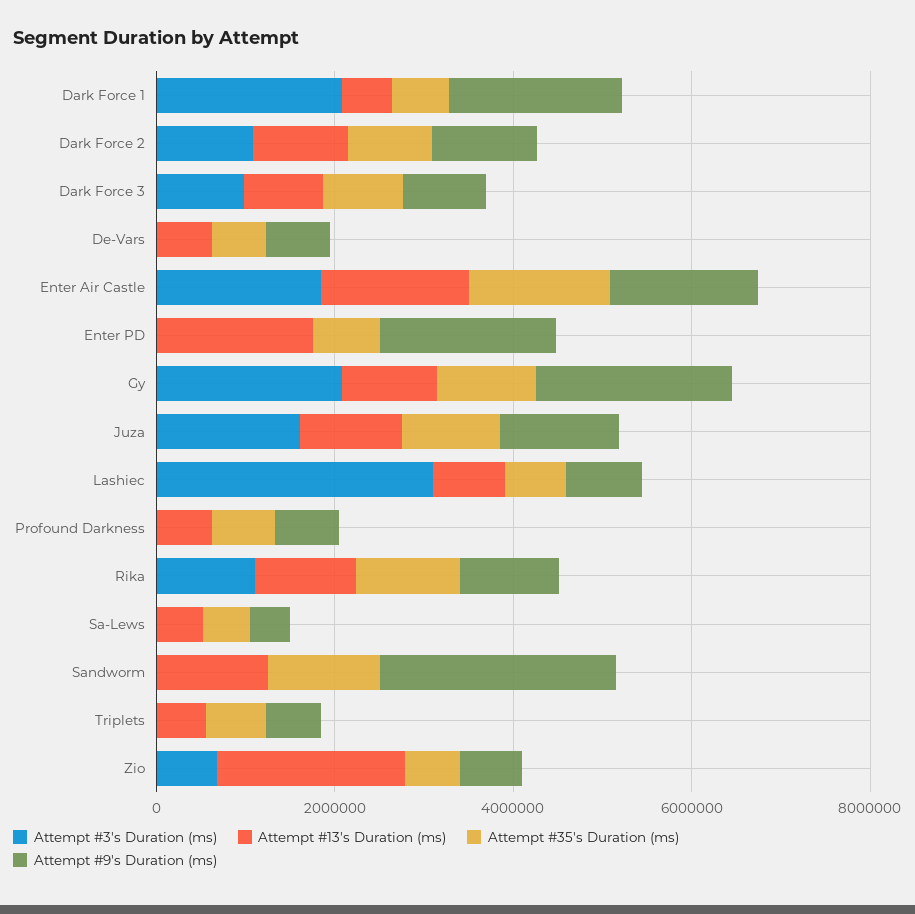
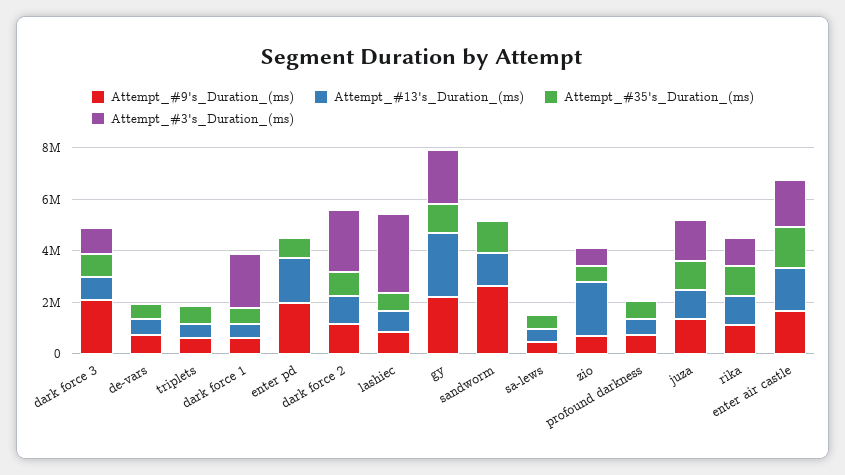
  {
    "Attempt #3's Duration (ms)": {
      "Dark Force 1": 2000000,
-     "Dark Force 2": 1000000,
+     "Dark Force 2": 2500000,
      "Dark Force 3": 1000000,
      "De-Vars": 0,
      "Enter Air Castle": 2000000,
      "Enter PD": 0,
      "Gy": 2000000,
      "Juza": 1500000,
      "Lashiec": 3000000,
      "Profound Darkness": 0,
      "Rika": 1000000,
      "Sa-Lews": 0,
      "Sandworm": 0,
      "Triplets": 0,
      "Zio": 500000
    },
    "Attempt #13's Duration (ms)": {
      "Dark Force 1": 500000,
      "Dark Force 2": 1000000,
      "Dark Force 3": 1000000,
      "De-Vars": 500000,
      "Enter Air Castle": 1500000,
      "Enter PD": 1500000,
-     "Gy": 1000000,
+     "Gy": 2500000,
      "Juza": 1000000,
      "Lashiec": 1000000,
      "Profound Darkness": 500000,
      "Rika": 1000000,
      "Sa-Lews": 500000,
      "Sandworm": 1500000,
      "Triplets": 500000,
      "Zio": 2000000
    },
    "Attempt #35's Duration (ms)": {
      "Dark Force 1": 500000,
      "Dark Force 2": 1000000,
      "Dark Force 3": 1000000,
      "De-Vars": 500000,
      "Enter Air Castle": 1500000,
      "Enter PD": 1000000,
      "Gy": 1000000,
      "Juza": 1000000,
      "Lashiec": 500000,
      "Profound Darkness": 500000,
      "Rika": 1000000,
      "Sa-Lews": 500000,
      "Sandworm": 1500000,
      "Triplets": 500000,
      "Zio": 500000
    },
    "Attempt #9's Duration (ms)": {
-     "Dark Force 1": 2000000,
+     "Dark Force 1": 500000,
      "Dark Force 2": 1000000,
-     "Dark Force 3": 1000000,
+     "Dark Force 3": 2000000,
      "De-Vars": 500000,
      "Enter Air Castle": 1500000,
      "Enter PD": 2000000,
      "Gy": 2000000,
      "Juza": 1500000,
      "Lashiec": 1000000,
      "Profound Darkness": 500000,
      "Rika": 1000000,
      "Sa-Lews": 500000,
      "Sandworm": 2500000,
      "Triplets": 500000,
      "Zio": 500000
    }
  }

